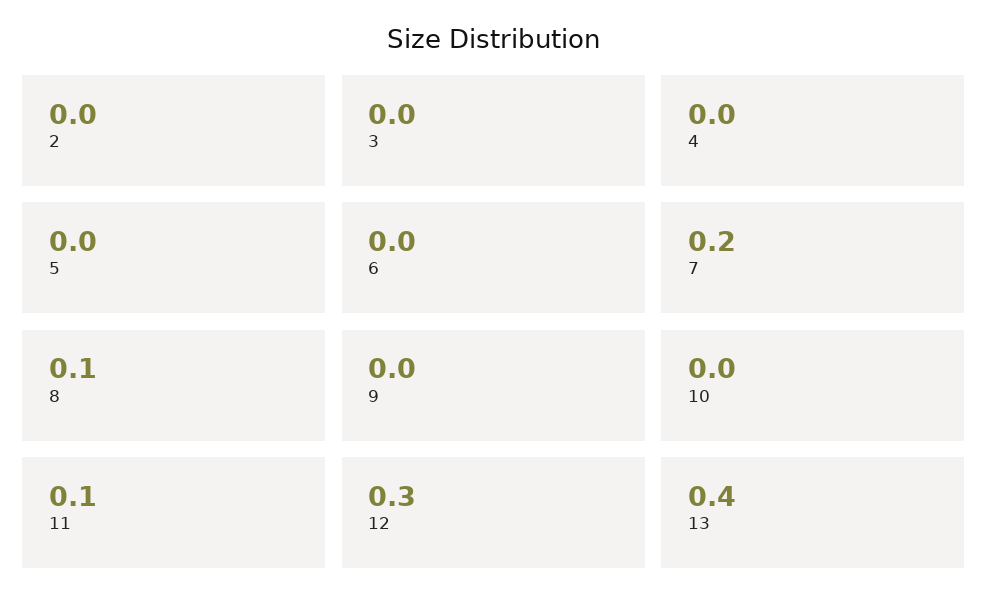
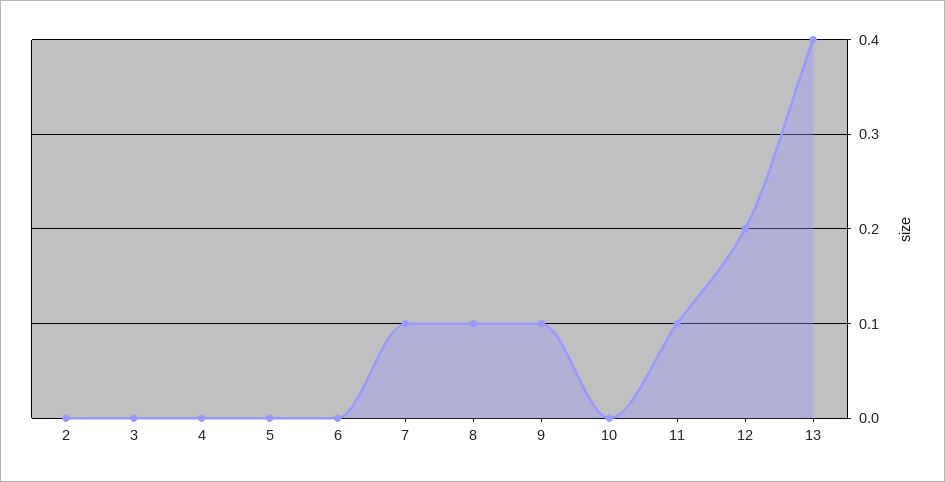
  {
    "2": 0,
    "3": 0,
    "4": 0,
    "5": 0,
    "6": 0,
-   "7": 0.2,
+   "7": 0.1,
    "8": 0.1,
-   "9": 0,
+   "9": 0.1,
    "10": 0,
    "11": 0.1,
-   "12": 0.3,
+   "12": 0.2,
    "13": 0.4
  }

